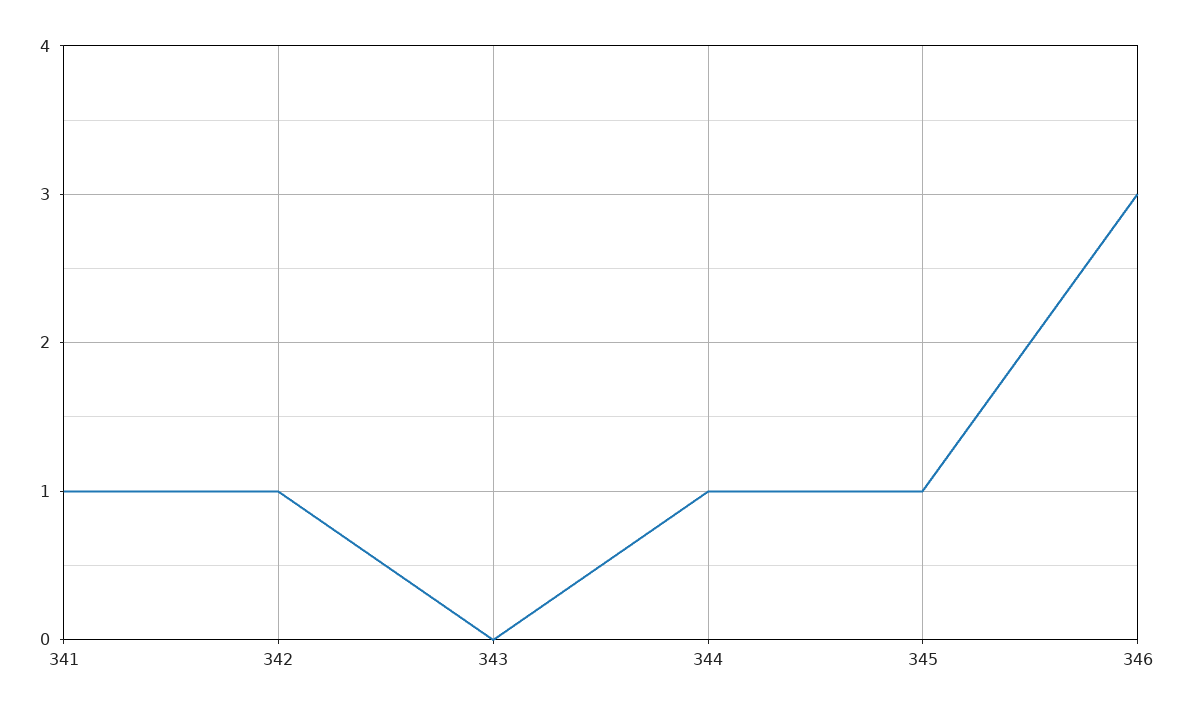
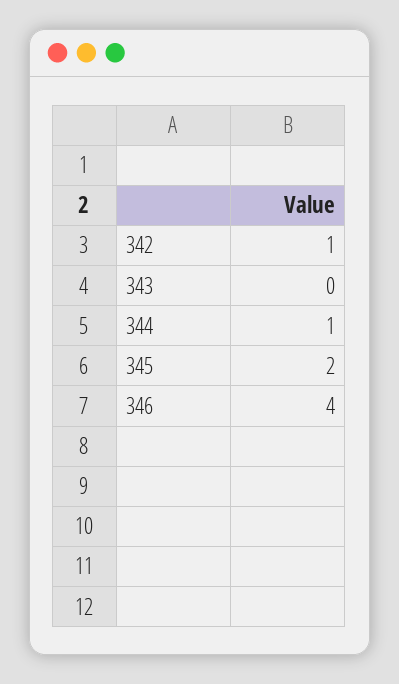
  {
-   "341": 1,
    "342": 1,
    "343": 0,
    "344": 1,
-   "345": 1,
+   "345": 2,
-   "346": 3
+   "346": 4
  }

